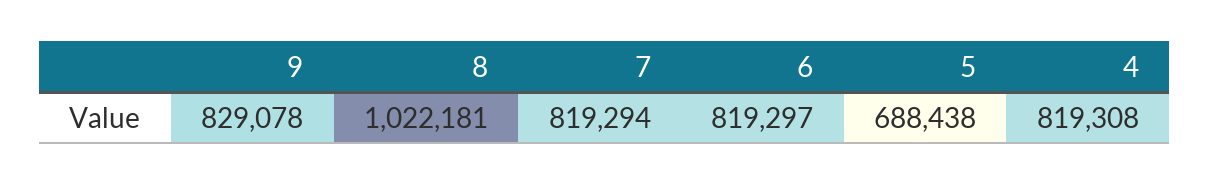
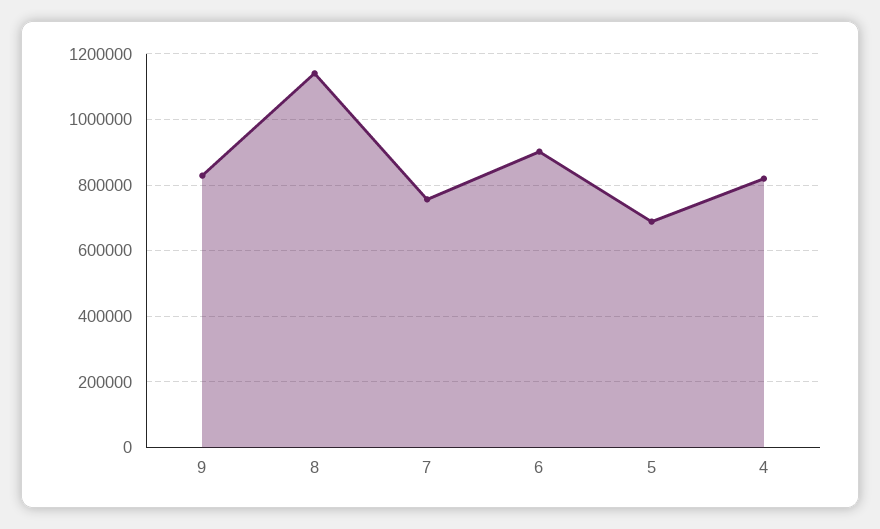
  {
    "9": 829078,
-   "8": 1022181,
+   "8": 1140000,
-   "7": 819294,
+   "7": 760000,
-   "6": 819297,
+   "6": 900000,
    "5": 688438,
    "4": 819308
  }

